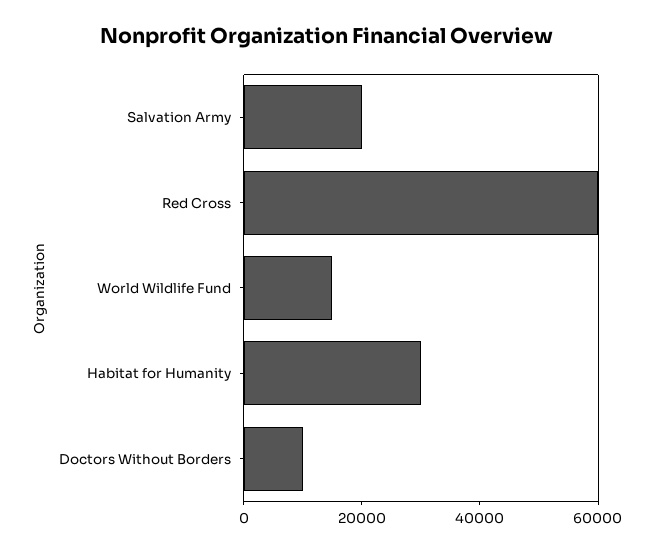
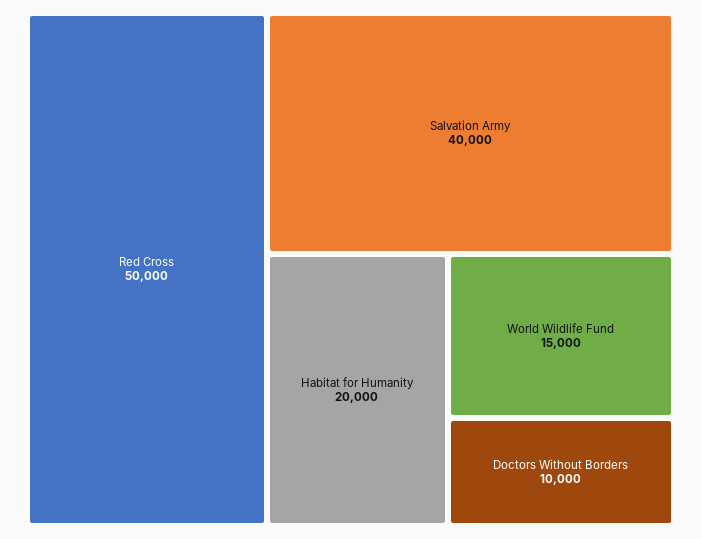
  {
-   "Salvation Army": 20000,
+   "Salvation Army": 40000,
-   "Red Cross": 60000,
+   "Red Cross": 50000,
    "World Wildlife Fund": 15000,
-   "Habitat for Humanity": 30000,
+   "Habitat for Humanity": 20000,
    "Doctors Without Borders": 10000
  }

